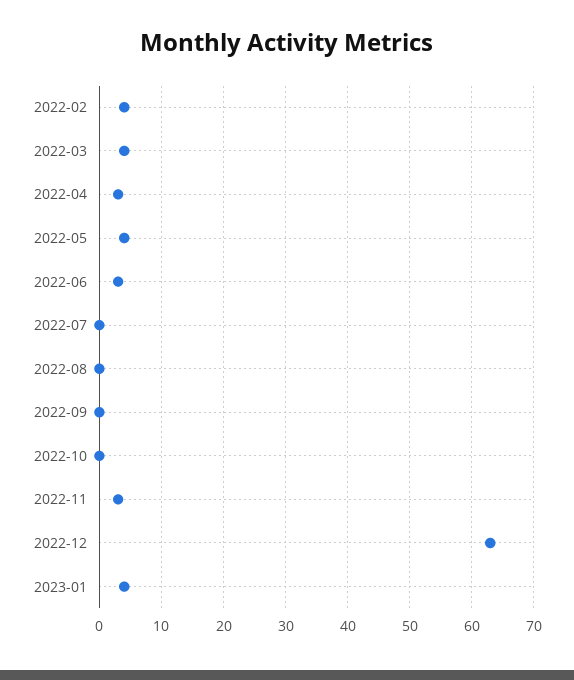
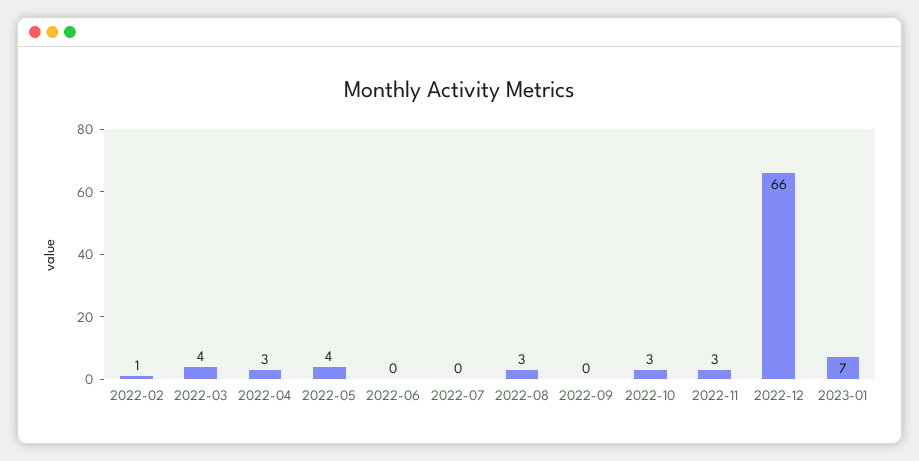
  {
-   "2022-02": 4,
+   "2022-02": 1,
    "2022-03": 4,
    "2022-04": 3,
    "2022-05": 4,
-   "2022-06": 3,
+   "2022-06": 0,
    "2022-07": 0,
-   "2022-08": 0,
+   "2022-08": 3,
    "2022-09": 0,
-   "2022-10": 0,
+   "2022-10": 3,
    "2022-11": 3,
-   "2022-12": 63,
+   "2022-12": 66,
-   "2023-01": 4
+   "2023-01": 7
  }

